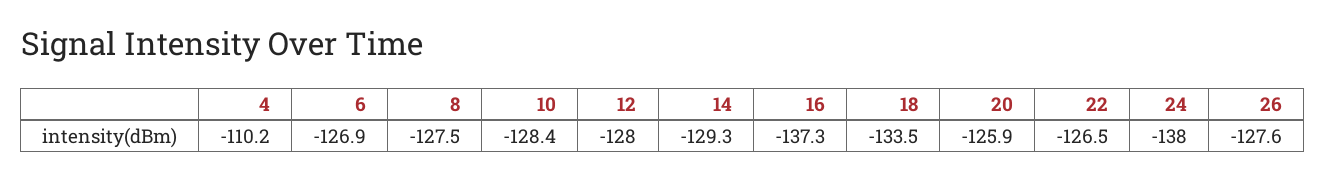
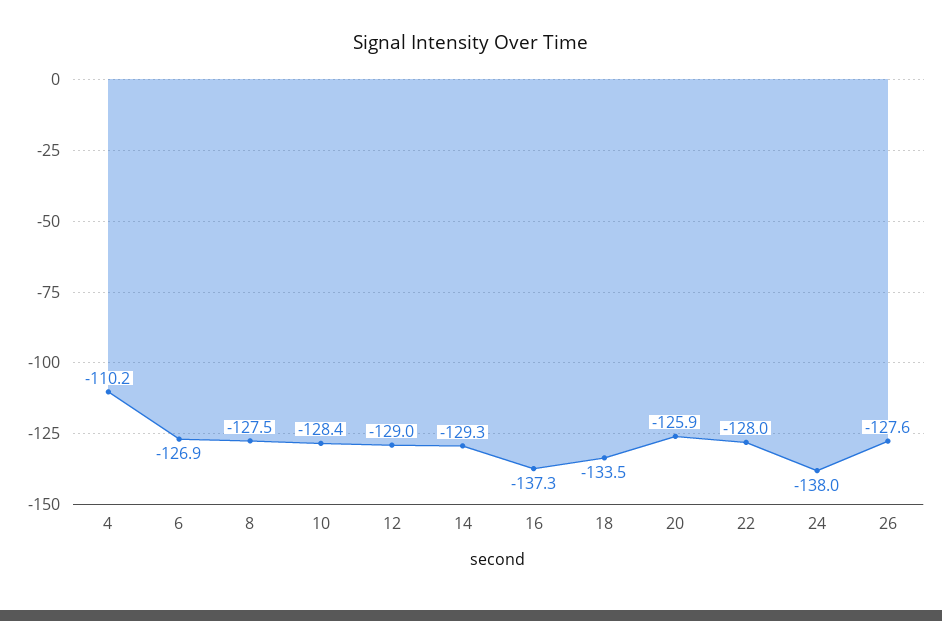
  {
    "4": -110.2,
    "6": -126.9,
    "8": -127.5,
    "10": -128.4,
-   "12": -128,
+   "12": -129,
    "14": -129.3,
    "16": -137.3,
    "18": -133.5,
    "20": -125.9,
-   "22": -126.5,
+   "22": -128,
    "24": -138,
    "26": -127.6
  }

